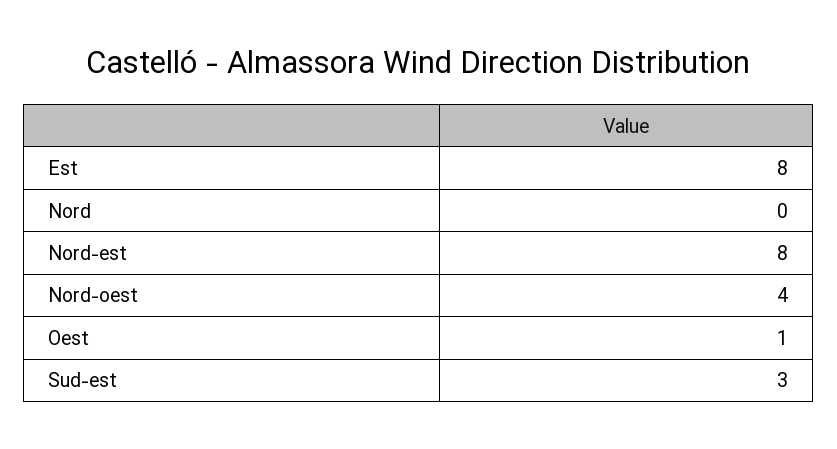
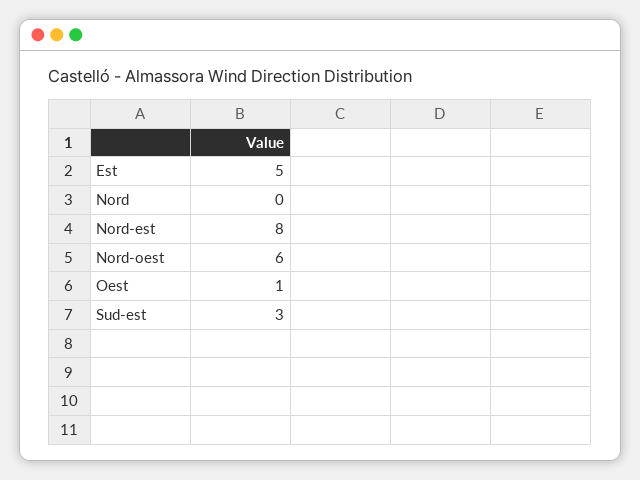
  {
-   "Est": 8,
+   "Est": 5,
    "Nord": 0,
    "Nord-est": 8,
-   "Nord-oest": 4,
+   "Nord-oest": 6,
    "Oest": 1,
    "Sud-est": 3
  }

